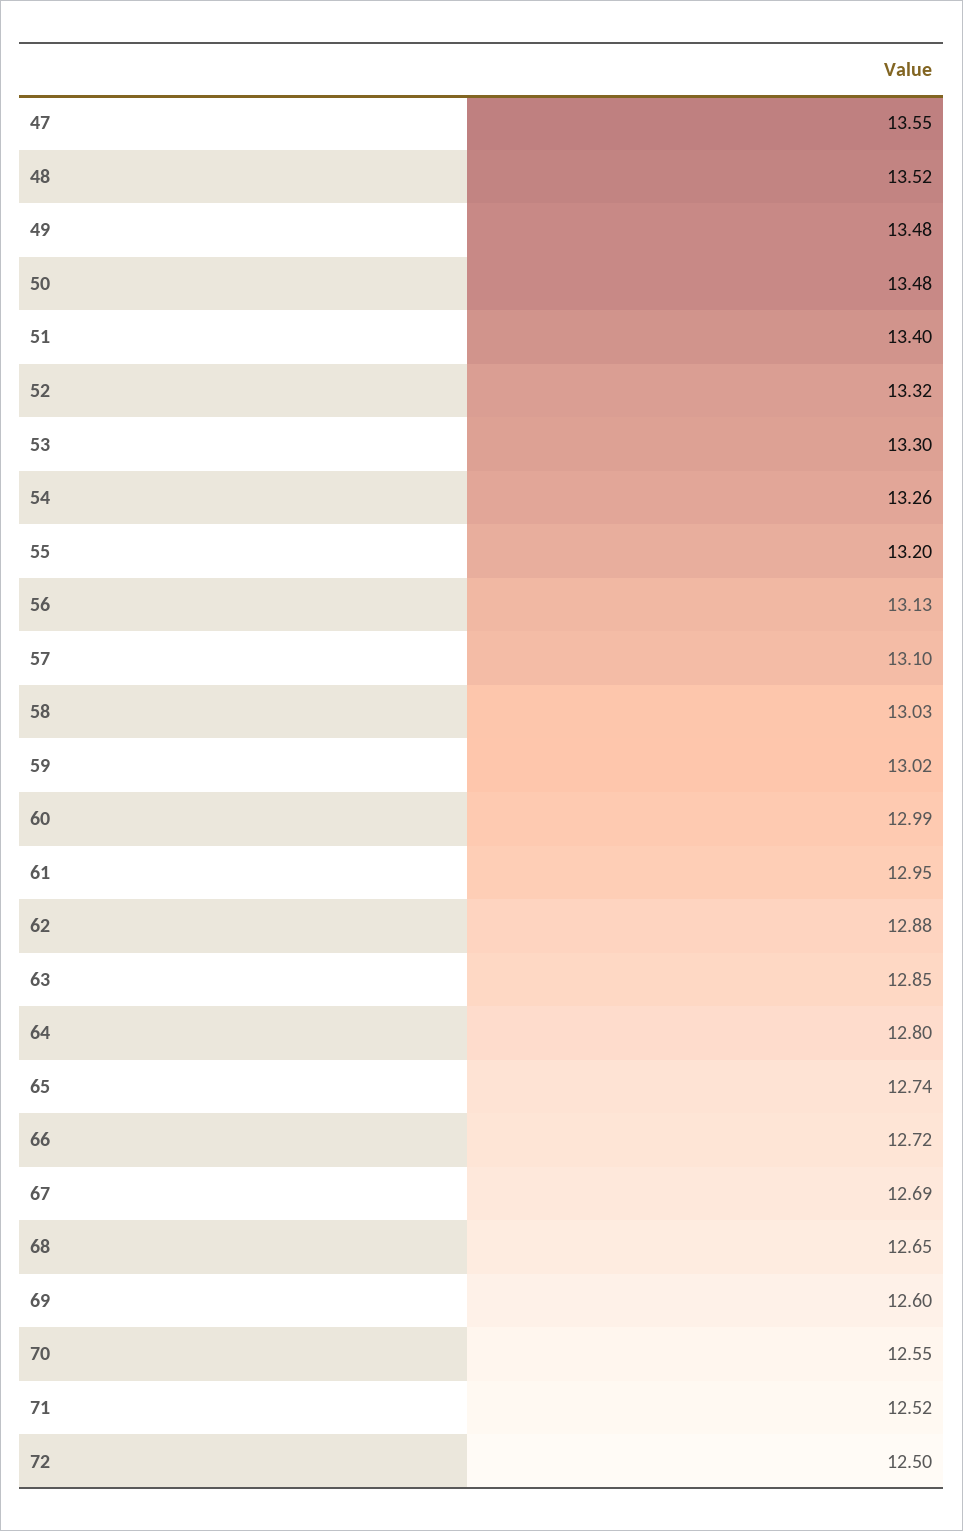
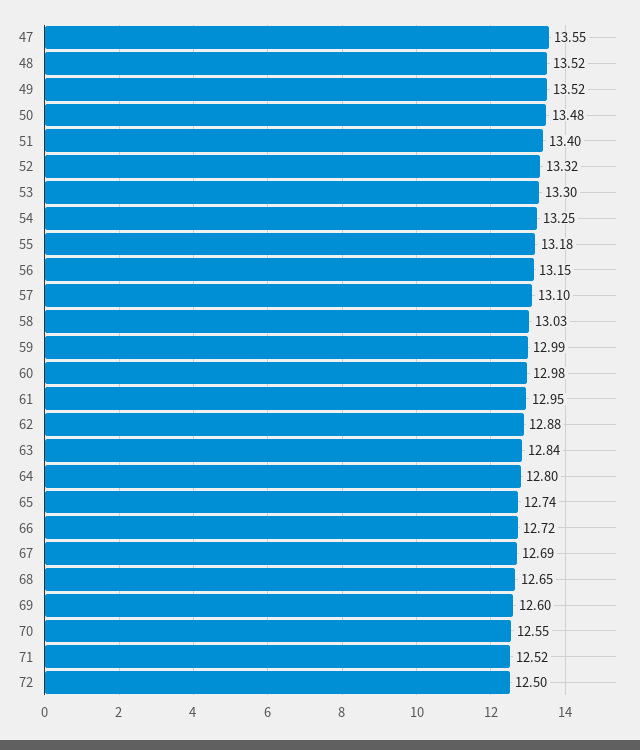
  {
    "47": 13.55,
    "48": 13.52,
-   "49": 13.48,
+   "49": 13.52,
    "50": 13.48,
    "51": 13.4,
    "52": 13.32,
    "53": 13.3,
-   "54": 13.26,
+   "54": 13.25,
-   "55": 13.2,
+   "55": 13.18,
-   "56": 13.13,
+   "56": 13.15,
    "57": 13.1,
    "58": 13.03,
-   "59": 13.02,
+   "59": 12.99,
-   "60": 12.99,
+   "60": 12.98,
    "61": 12.95,
    "62": 12.88,
-   "63": 12.85,
+   "63": 12.84,
    "64": 12.8,
    "65": 12.74,
    "66": 12.72,
    "67": 12.69,
    "68": 12.65,
    "69": 12.6,
    "70": 12.55,
    "71": 12.52,
    "72": 12.5
  }

